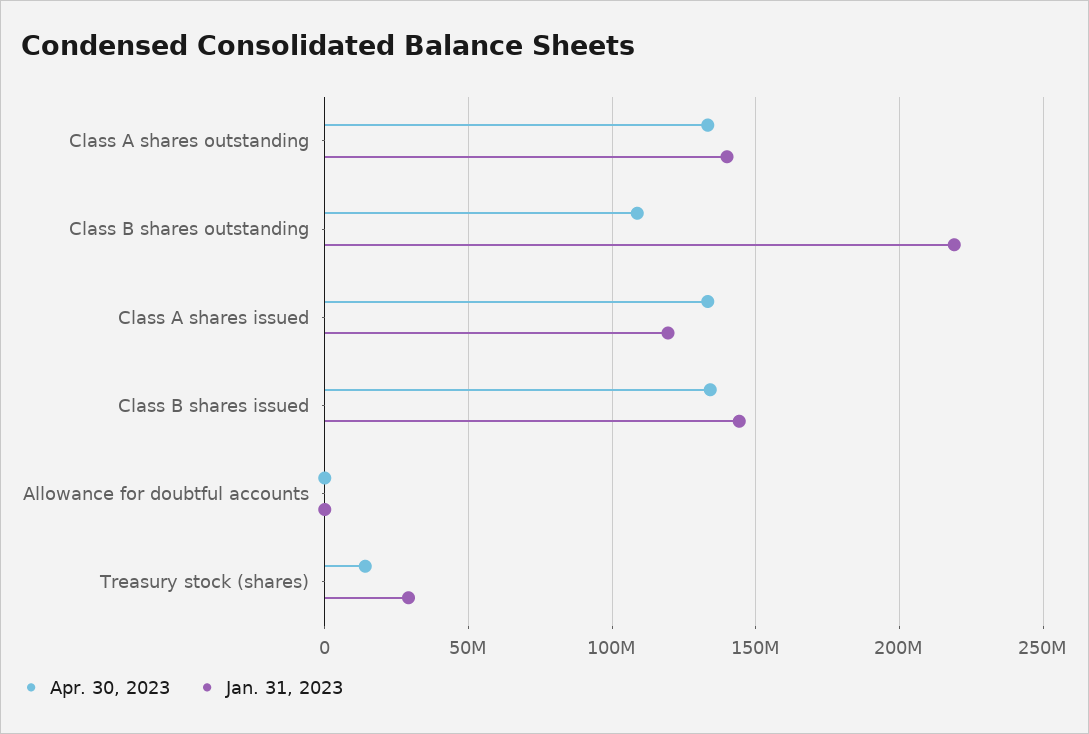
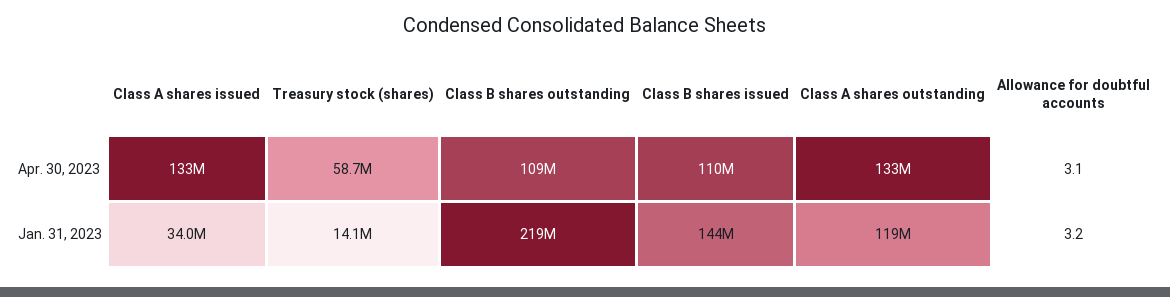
  {
    "Apr. 30, 2023": {
      "Class A shares outstanding": 133000000,
      "Class B shares outstanding": 109000000,
      "Class A shares issued": 133000000,
-     "Class B shares issued": 135000000,
+     "Class B shares issued": 110000000,
      "Allowance for doubtful accounts": 3.1,
-     "Treasury stock (shares)": 15000000
+     "Treasury stock (shares)": 58700000
    },
    "Jan. 31, 2023": {
-     "Class A shares outstanding": 140000000,
+     "Class A shares outstanding": 119000000,
      "Class B shares outstanding": 219000000,
-     "Class A shares issued": 120000000,
+     "Class A shares issued": 34000000,
      "Class B shares issued": 144000000,
      "Allowance for doubtful accounts": 3.2,
-     "Treasury stock (shares)": 30000000
+     "Treasury stock (shares)": 14100000
    }
  }

